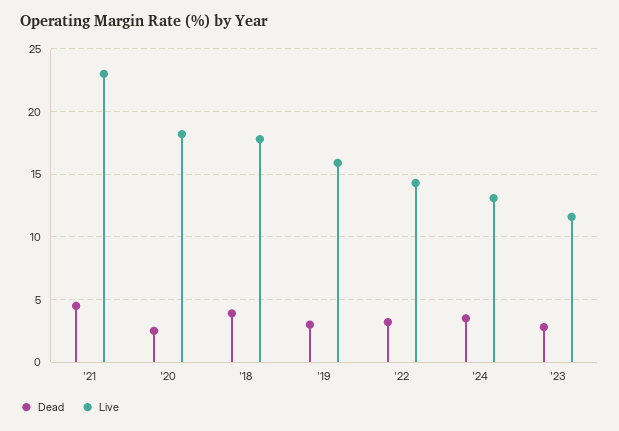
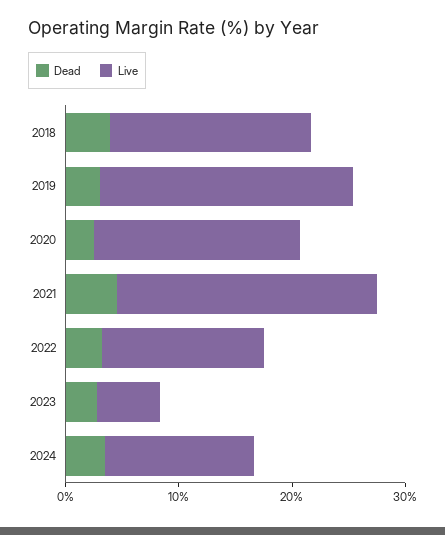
  {
    "Dead": {
      "'21": 4.5,
      "'20": 2.5,
      "'18": 4,
      "'19": 3,
      "'22": 3,
      "'24": 3.5,
      "'23": 3
    },
    "Live": {
      "'21": 23,
      "'20": 18,
      "'18": 18,
-     "'19": 16,
+     "'19": 22,
      "'22": 14.5,
      "'24": 13,
-     "'23": 11.5
+     "'23": 6
    }
  }

